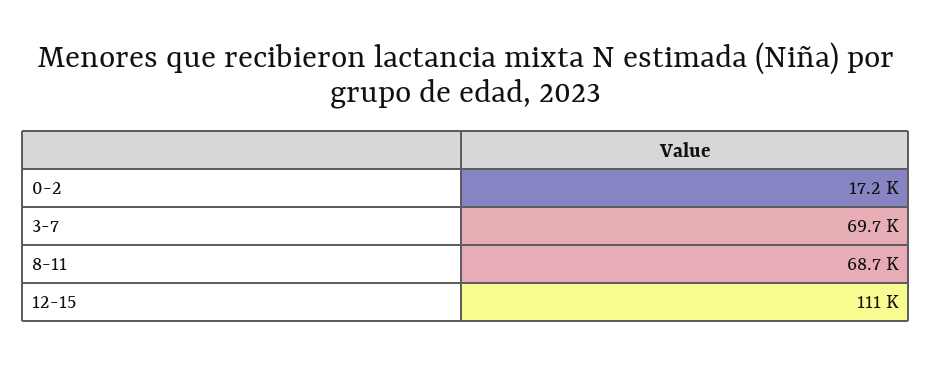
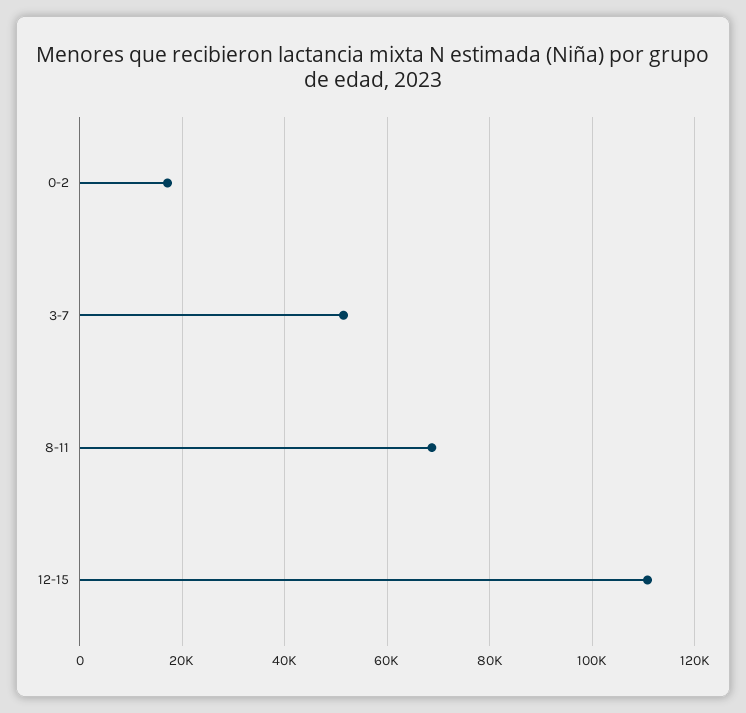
  {
    "0-2": 17200,
-   "3-7": 69700,
+   "3-7": 52000,
    "8-11": 68700,
    "12-15": 111000
  }

